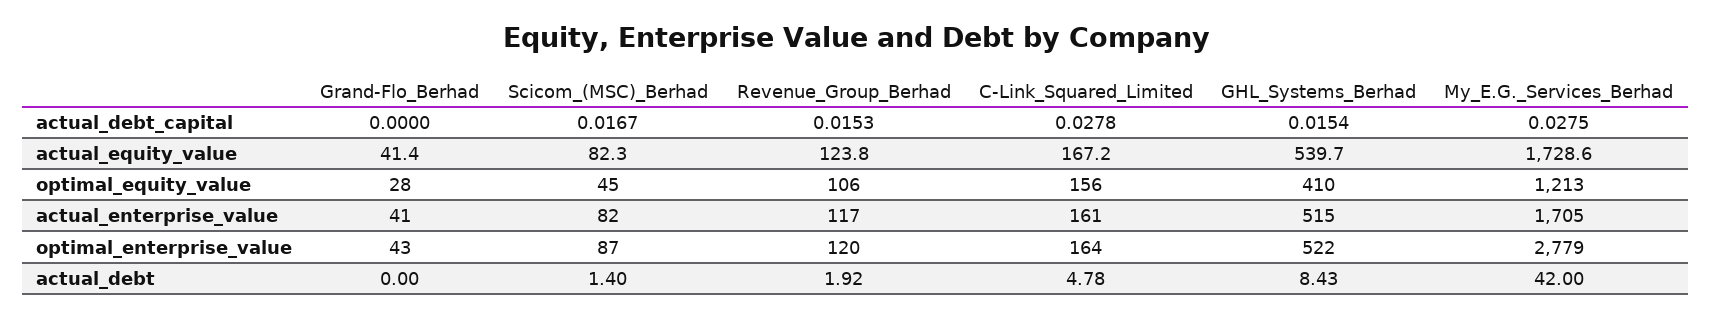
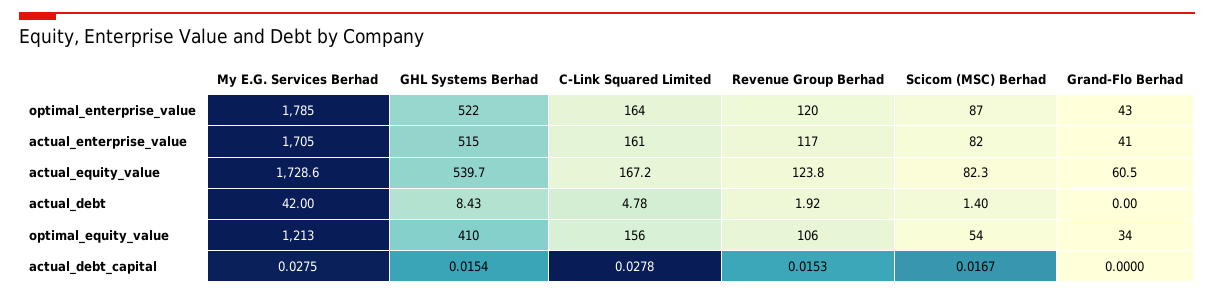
  {
    "Grand-Flo_Berhad": {
      "actual_debt_capital": 0,
-     "actual_equity_value": 41.4,
+     "actual_equity_value": 60.5,
-     "optimal_equity_value": 28,
+     "optimal_equity_value": 34,
      "actual_enterprise_value": 41,
      "optimal_enterprise_value": 43,
      "actual_debt": 0
    },
    "Scicom_(MSC)_Berhad": {
      "actual_debt_capital": 0.0167,
      "actual_equity_value": 82.3,
-     "optimal_equity_value": 45,
+     "optimal_equity_value": 54,
      "actual_enterprise_value": 82,
      "optimal_enterprise_value": 87,
      "actual_debt": 1.4
    },
    "Revenue_Group_Berhad": {
      "actual_debt_capital": 0.0153,
      "actual_equity_value": 123.8,
      "optimal_equity_value": 106,
      "actual_enterprise_value": 117,
      "optimal_enterprise_value": 120,
      "actual_debt": 1.92
    },
    "C-Link_Squared_Limited": {
      "actual_debt_capital": 0.0278,
      "actual_equity_value": 167.2,
      "optimal_equity_value": 156,
      "actual_enterprise_value": 161,
      "optimal_enterprise_value": 164,
      "actual_debt": 4.78
    },
    "GHL_Systems_Berhad": {
      "actual_debt_capital": 0.0154,
      "actual_equity_value": 539.7,
      "optimal_equity_value": 410,
      "actual_enterprise_value": 515,
      "optimal_enterprise_value": 522,
      "actual_debt": 8.43
    },
    "My_E.G._Services_Berhad": {
      "actual_debt_capital": 0.0275,
      "actual_equity_value": 1728.6,
      "optimal_equity_value": 1213,
      "actual_enterprise_value": 1705,
-     "optimal_enterprise_value": 2779,
+     "optimal_enterprise_value": 1785,
      "actual_debt": 42
    }
  }

